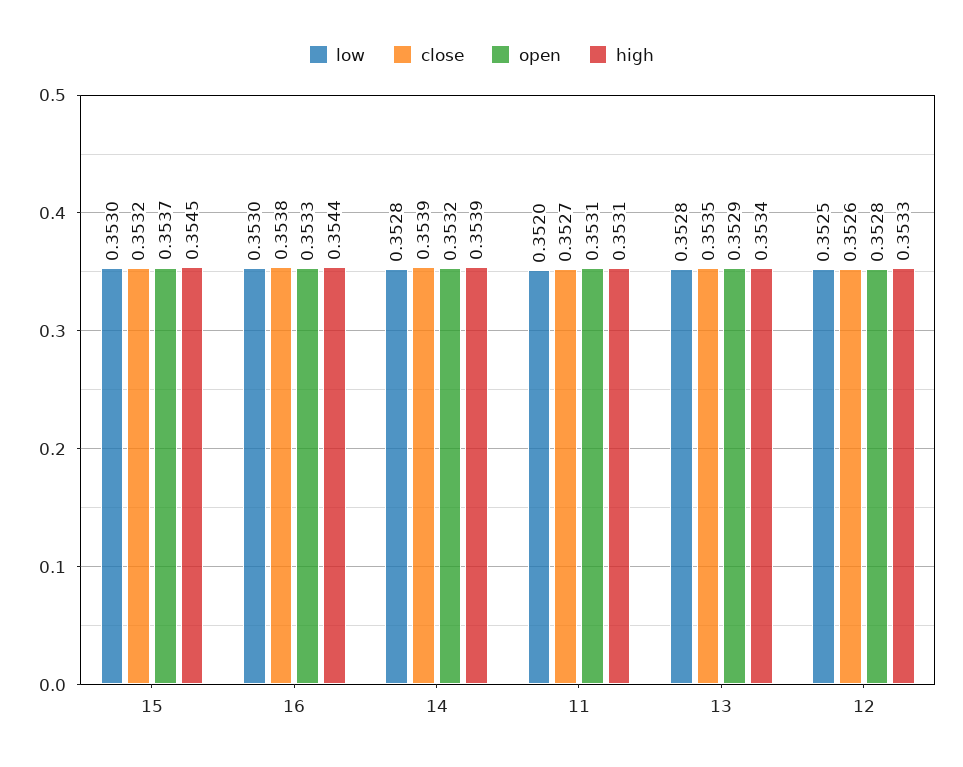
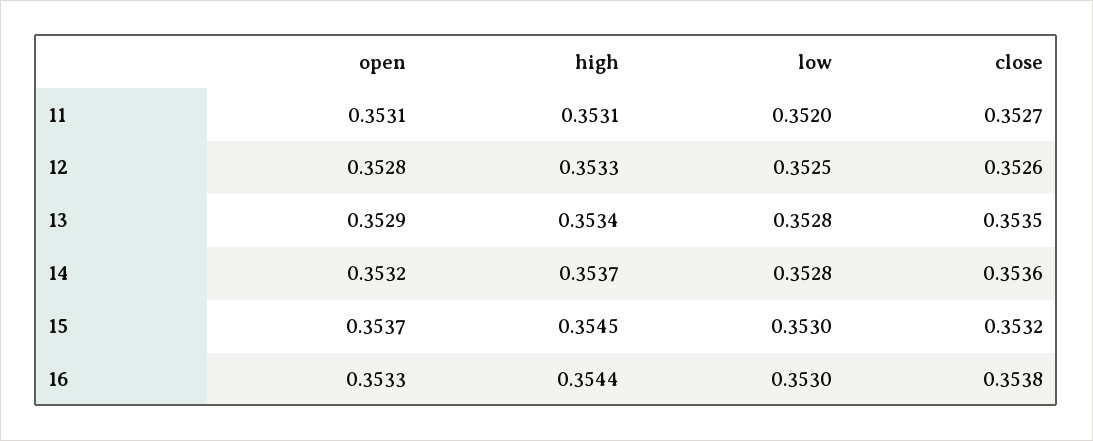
  {
    "low": {
      "15": 0.353,
      "16": 0.353,
      "14": 0.3528,
      "11": 0.352,
      "13": 0.3528,
      "12": 0.3525
    },
    "close": {
      "15": 0.3532,
      "16": 0.3538,
-     "14": 0.3539,
+     "14": 0.3536,
      "11": 0.3527,
      "13": 0.3535,
      "12": 0.3526
    },
    "open": {
      "15": 0.3537,
      "16": 0.3533,
      "14": 0.3532,
      "11": 0.3531,
      "13": 0.3529,
      "12": 0.3528
    },
    "high": {
      "15": 0.3545,
      "16": 0.3544,
-     "14": 0.3539,
+     "14": 0.3537,
      "11": 0.3531,
      "13": 0.3534,
      "12": 0.3533
    }
  }

